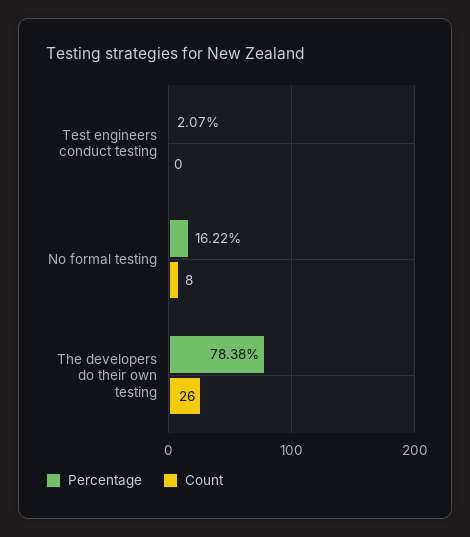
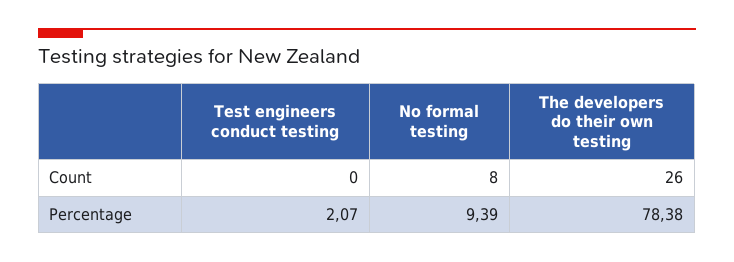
  {
    "Percentage": {
      "Test engineers conduct testing": 2.07,
-     "No formal testing": 16.22,
+     "No formal testing": 9.39,
      "The developers do their own testing": 78.38
    },
    "Count": {
      "Test engineers conduct testing": 0,
      "No formal testing": 8,
      "The developers do their own testing": 26
    }
  }

